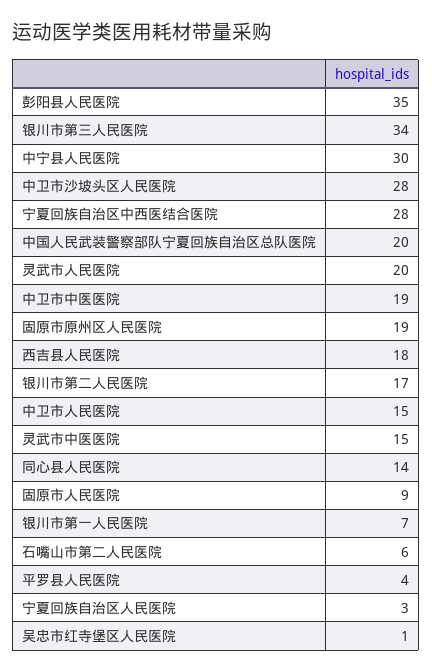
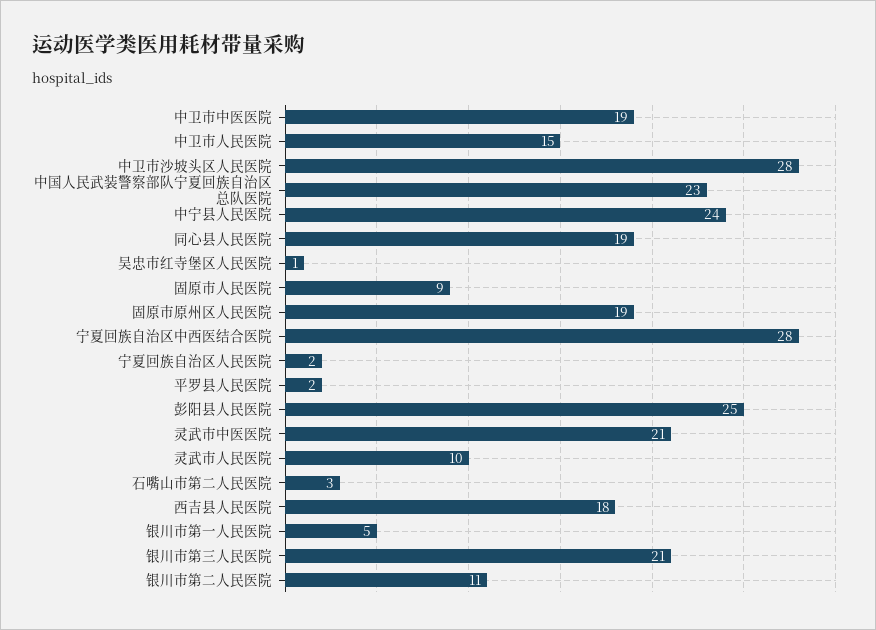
  {
-   "彭阳县人民医院": 35,
+   "彭阳县人民医院": 25,
-   "银川市第三人民医院": 34,
+   "银川市第三人民医院": 21,
-   "中宁县人民医院": 30,
+   "中宁县人民医院": 24,
    "中卫市沙坡头区人民医院": 28,
    "宁夏回族自治区中西医结合医院": 28,
-   "中国人民武装警察部队宁夏回族自治区总队医院": 20,
+   "中国人民武装警察部队宁夏回族自治区总队医院": 23,
-   "灵武市人民医院": 20,
+   "灵武市人民医院": 10,
    "中卫市中医医院": 19,
    "固原市原州区人民医院": 19,
    "西吉县人民医院": 18,
-   "银川市第二人民医院": 17,
+   "银川市第二人民医院": 11,
    "中卫市人民医院": 15,
-   "灵武市中医医院": 15,
+   "灵武市中医医院": 21,
-   "同心县人民医院": 14,
+   "同心县人民医院": 19,
    "固原市人民医院": 9,
-   "银川市第一人民医院": 7,
+   "银川市第一人民医院": 5,
-   "石嘴山市第二人民医院": 6,
+   "石嘴山市第二人民医院": 3,
-   "平罗县人民医院": 4,
+   "平罗县人民医院": 2,
-   "宁夏回族自治区人民医院": 3,
+   "宁夏回族自治区人民医院": 2,
    "吴忠市红寺堡区人民医院": 1
  }

